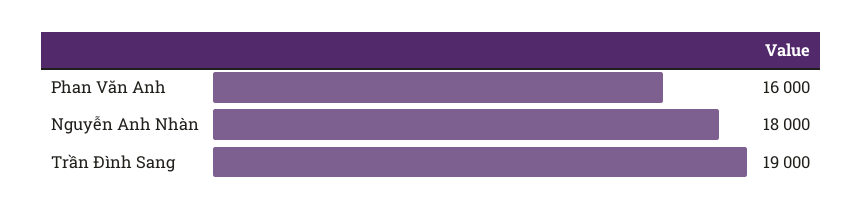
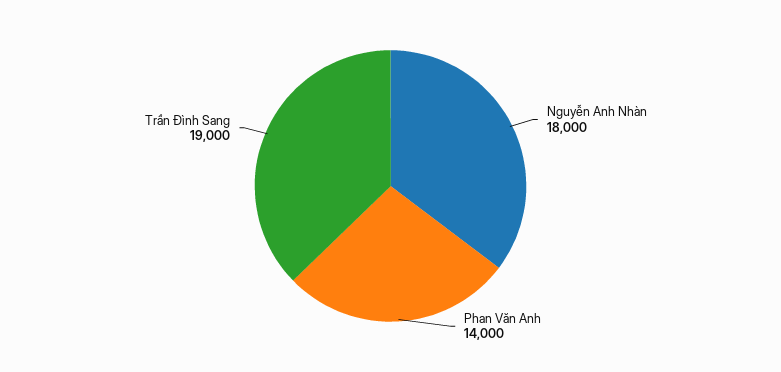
  {
-   "Phan Văn Anh": 16000,
+   "Phan Văn Anh": 14000,
    "Nguyễn Anh Nhàn": 18000,
    "Trần Đình Sang": 19000
  }

